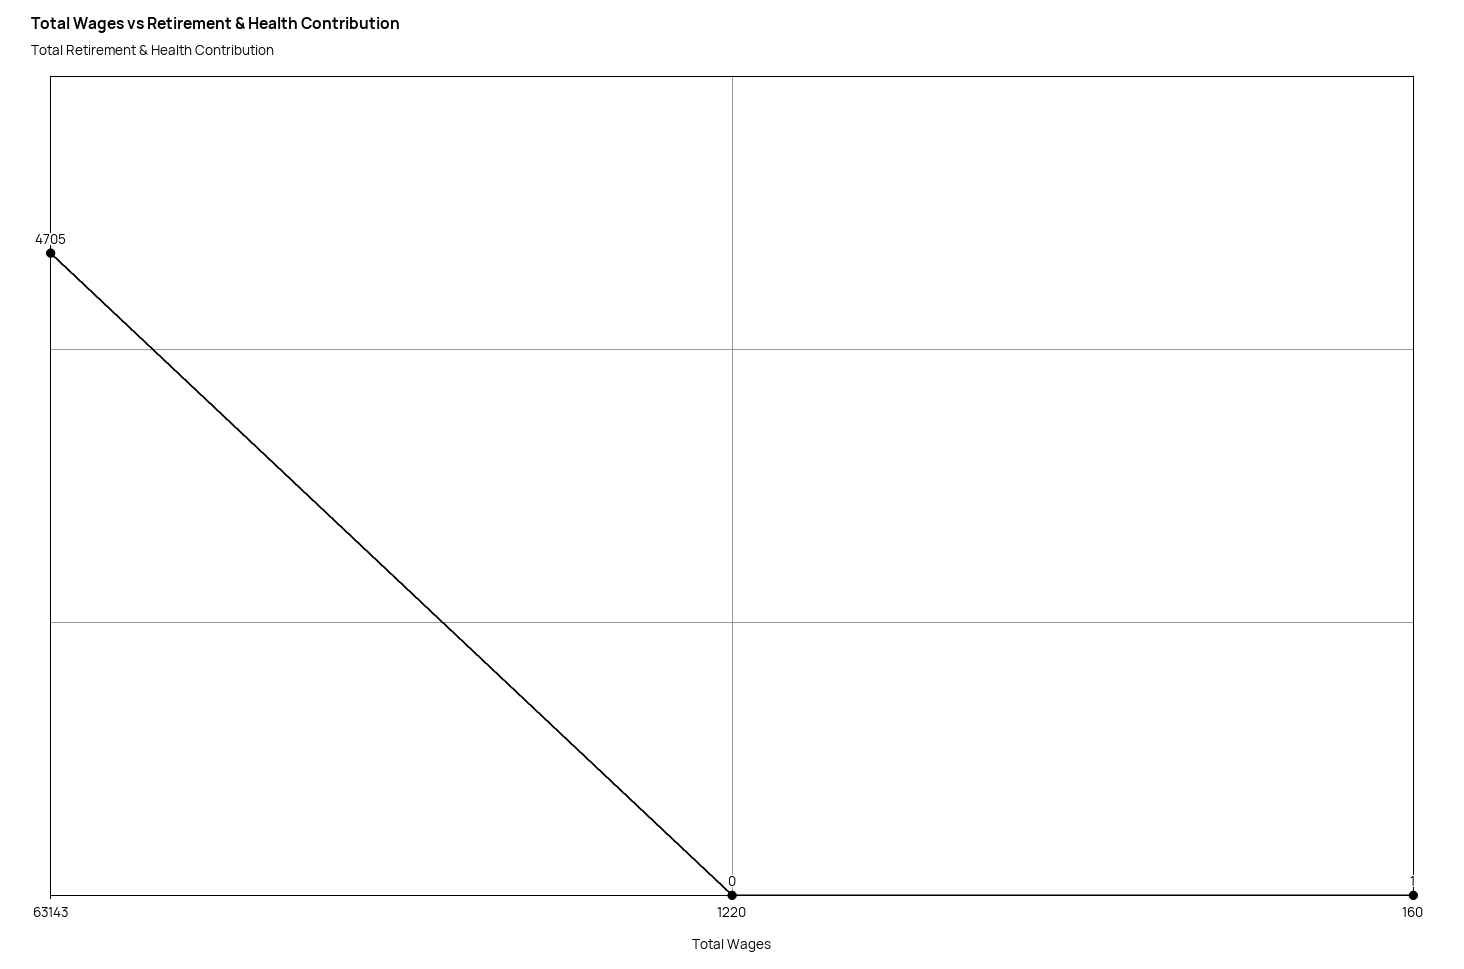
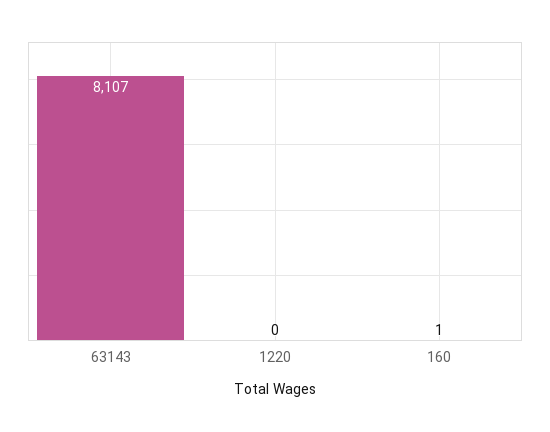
  {
-   "63143": 4705,
+   "63143": 8107,
    "1220": 0,
    "160": 1
  }

